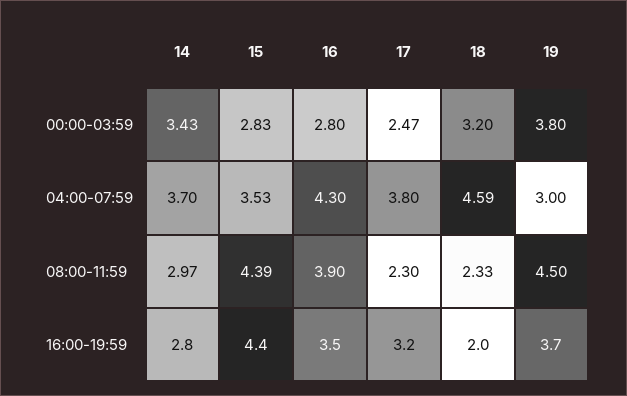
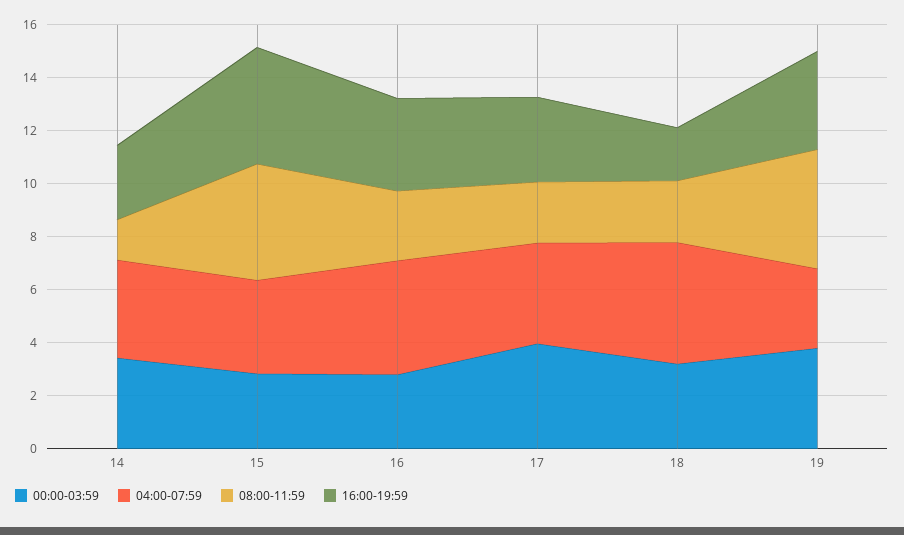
  {
    "00:00-03:59": {
      "14": 3.43,
      "15": 2.83,
      "16": 2.8,
-     "17": 2.47,
+     "17": 4,
      "18": 3.2,
      "19": 3.8
    },
    "04:00-07:59": {
      "14": 3.7,
      "15": 3.53,
      "16": 4.3,
      "17": 3.8,
      "18": 4.59,
      "19": 3
    },
    "08:00-11:59": {
-     "14": 2.97,
+     "14": 1.5,
      "15": 4.39,
-     "16": 3.9,
+     "16": 2.5,
      "17": 2.3,
      "18": 2.33,
      "19": 4.5
    },
    "16:00-19:59": {
      "14": 2.8,
      "15": 4.4,
      "16": 3.5,
      "17": 3.2,
      "18": 2,
      "19": 3.7
    }
  }

